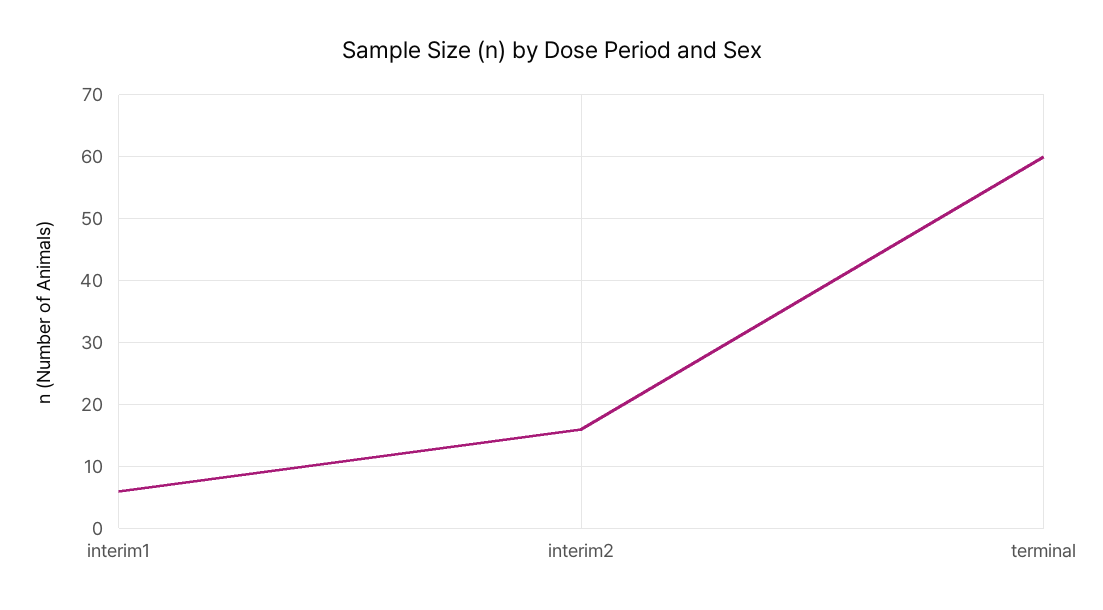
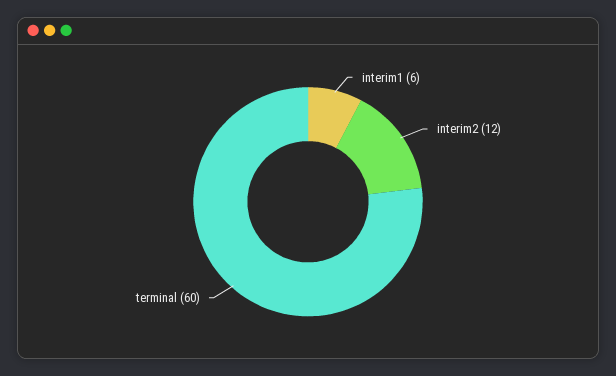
  {
    "interim1": 6,
-   "interim2": 16,
+   "interim2": 12,
    "terminal": 60
  }

